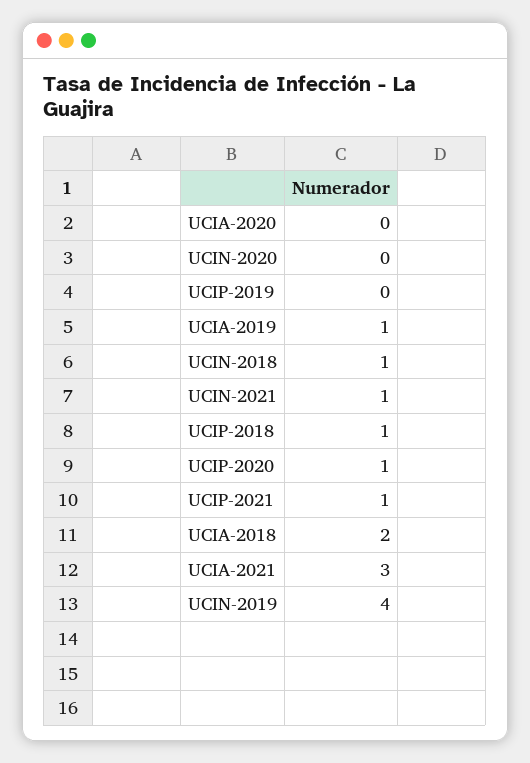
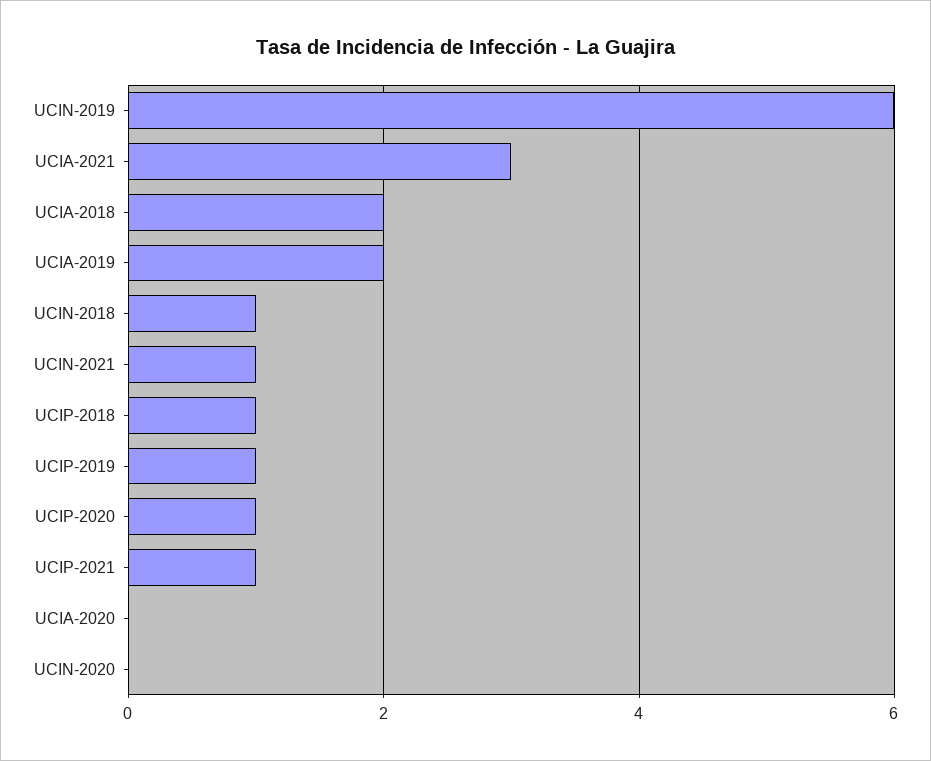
  {
    "UCIA-2020": 0,
    "UCIN-2020": 0,
-   "UCIP-2019": 0,
+   "UCIP-2019": 1,
-   "UCIA-2019": 1,
+   "UCIA-2019": 2,
    "UCIN-2018": 1,
    "UCIN-2021": 1,
    "UCIP-2018": 1,
    "UCIP-2020": 1,
    "UCIP-2021": 1,
    "UCIA-2018": 2,
    "UCIA-2021": 3,
-   "UCIN-2019": 4
+   "UCIN-2019": 6
  }

